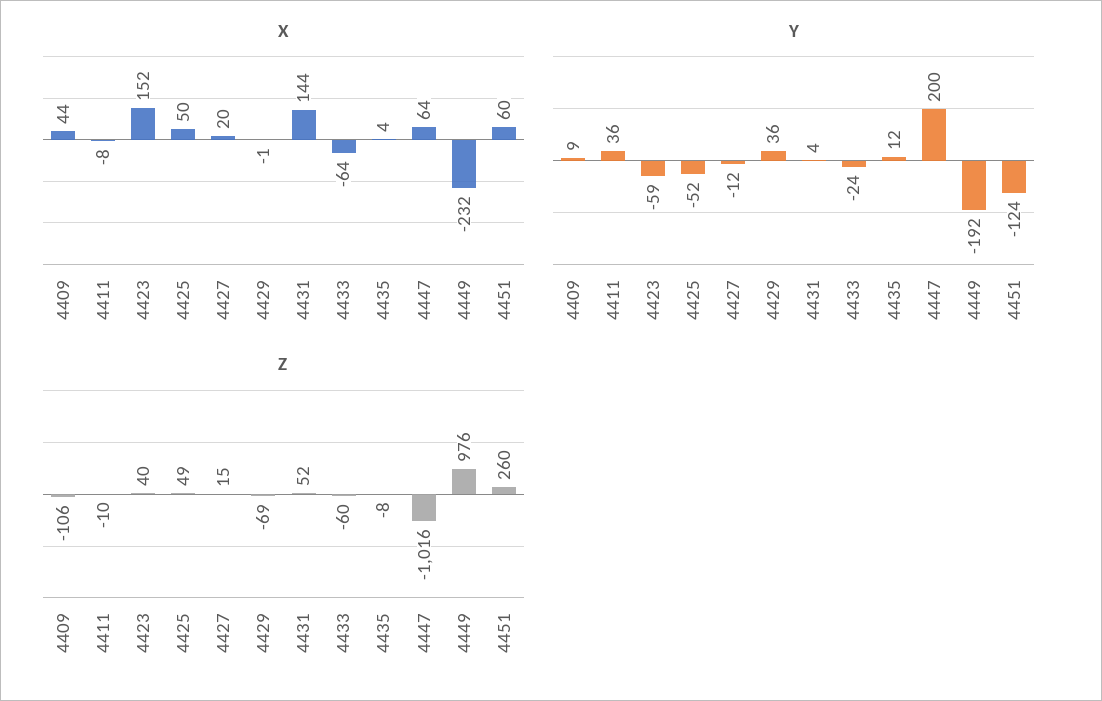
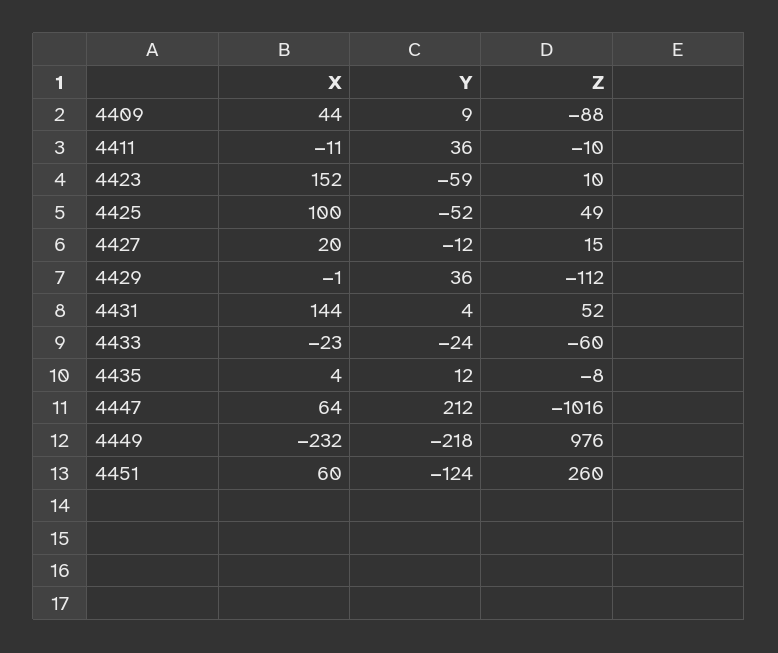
  {
    "X": {
      "4409": 44,
-     "4411": -8,
+     "4411": -11,
      "4423": 152,
-     "4425": 50,
+     "4425": 100,
      "4427": 20,
      "4429": -1,
      "4431": 144,
-     "4433": -64,
+     "4433": -23,
      "4435": 4,
      "4447": 64,
      "4449": -232,
      "4451": 60
    },
    "Y": {
      "4409": 9,
      "4411": 36,
      "4423": -59,
      "4425": -52,
      "4427": -12,
      "4429": 36,
      "4431": 4,
      "4433": -24,
      "4435": 12,
-     "4447": 200,
+     "4447": 212,
-     "4449": -192,
+     "4449": -218,
      "4451": -124
    },
    "Z": {
-     "4409": -106,
+     "4409": -88,
      "4411": -10,
-     "4423": 40,
+     "4423": 10,
      "4425": 49,
      "4427": 15,
-     "4429": -69,
+     "4429": -112,
      "4431": 52,
      "4433": -60,
      "4435": -8,
      "4447": -1016,
      "4449": 976,
      "4451": 260
    }
  }

